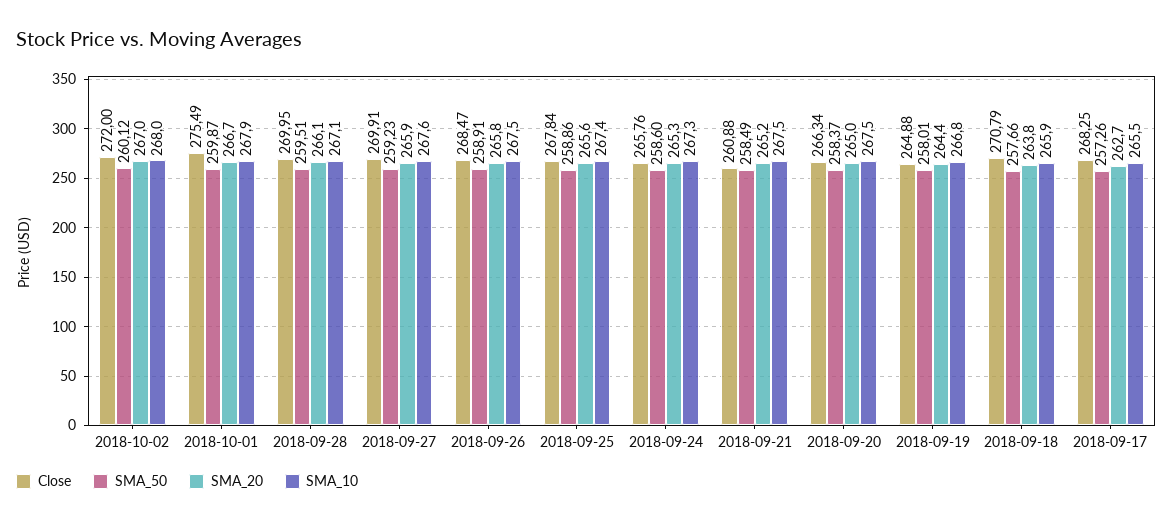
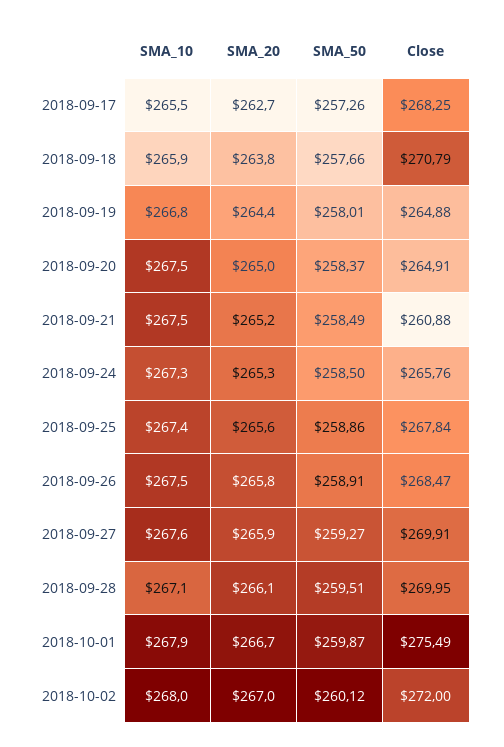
  {
    "Close": {
      "2018-10-02": 272,
      "2018-10-01": 275.49,
      "2018-09-28": 269.95,
      "2018-09-27": 269.91,
      "2018-09-26": 268.47,
      "2018-09-25": 267.84,
      "2018-09-24": 265.76,
      "2018-09-21": 260.88,
-     "2018-09-20": 266.34,
+     "2018-09-20": 264.91,
      "2018-09-19": 264.88,
      "2018-09-18": 270.79,
      "2018-09-17": 268.25
    },
    "SMA_50": {
      "2018-10-02": 260.12,
      "2018-10-01": 259.87,
      "2018-09-28": 259.51,
-     "2018-09-27": 259.23,
+     "2018-09-27": 259.27,
      "2018-09-26": 258.91,
      "2018-09-25": 258.86,
-     "2018-09-24": 258.6,
+     "2018-09-24": 258.5,
      "2018-09-21": 258.49,
      "2018-09-20": 258.37,
      "2018-09-19": 258.01,
      "2018-09-18": 257.66,
      "2018-09-17": 257.26
    },
    "SMA_20": {
      "2018-10-02": 267,
      "2018-10-01": 266.7,
      "2018-09-28": 266.1,
      "2018-09-27": 265.9,
      "2018-09-26": 265.8,
      "2018-09-25": 265.6,
      "2018-09-24": 265.3,
      "2018-09-21": 265.2,
      "2018-09-20": 265,
      "2018-09-19": 264.4,
      "2018-09-18": 263.8,
      "2018-09-17": 262.7
    },
    "SMA_10": {
      "2018-10-02": 268,
      "2018-10-01": 267.9,
      "2018-09-28": 267.1,
      "2018-09-27": 267.6,
      "2018-09-26": 267.5,
      "2018-09-25": 267.4,
      "2018-09-24": 267.3,
      "2018-09-21": 267.5,
      "2018-09-20": 267.5,
      "2018-09-19": 266.8,
      "2018-09-18": 265.9,
      "2018-09-17": 265.5
    }
  }

